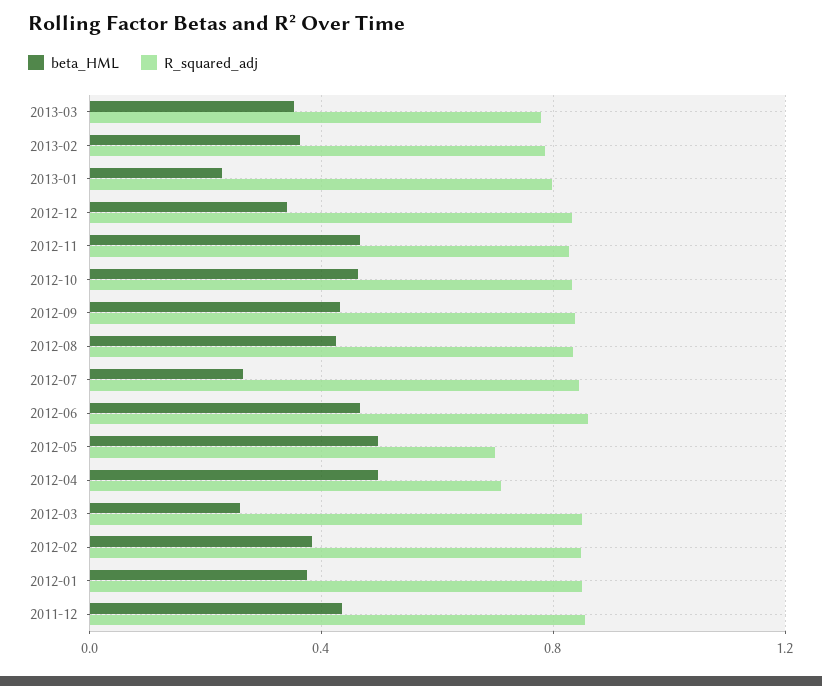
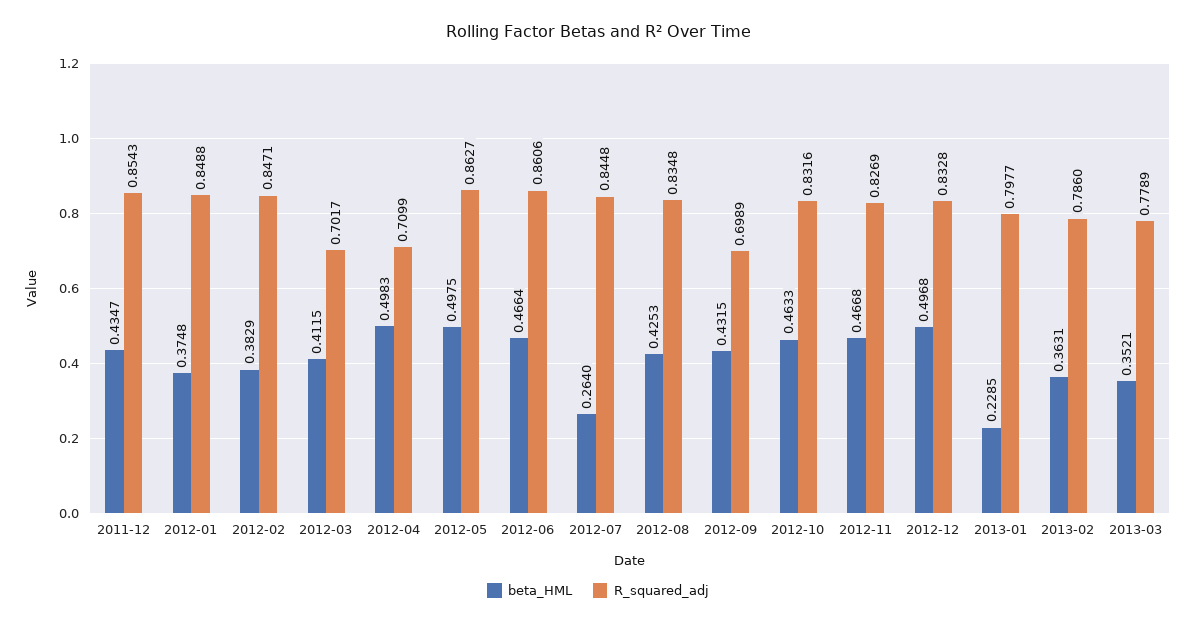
  {
    "beta_HML": {
      "2013-03": 0.3521,
      "2013-02": 0.3631,
      "2013-01": 0.2285,
-     "2012-12": 0.35,
+     "2012-12": 0.4968,
      "2012-11": 0.4668,
      "2012-10": 0.4633,
      "2012-09": 0.4315,
      "2012-08": 0.4253,
      "2012-07": 0.264,
      "2012-06": 0.4664,
      "2012-05": 0.4975,
      "2012-04": 0.4983,
-     "2012-03": 0.25,
+     "2012-03": 0.4115,
      "2012-02": 0.3829,
      "2012-01": 0.3748,
      "2011-12": 0.4347
    },
    "R_squared_adj": {
      "2013-03": 0.7789,
      "2013-02": 0.786,
      "2013-01": 0.7977,
      "2012-12": 0.8328,
      "2012-11": 0.8269,
      "2012-10": 0.8316,
-     "2012-09": 0.85,
+     "2012-09": 0.6989,
      "2012-08": 0.8348,
      "2012-07": 0.8448,
      "2012-06": 0.8606,
-     "2012-05": 0.7,
+     "2012-05": 0.8627,
      "2012-04": 0.7099,
-     "2012-03": 0.85,
+     "2012-03": 0.7017,
      "2012-02": 0.8471,
      "2012-01": 0.8488,
      "2011-12": 0.8543
    }
  }

